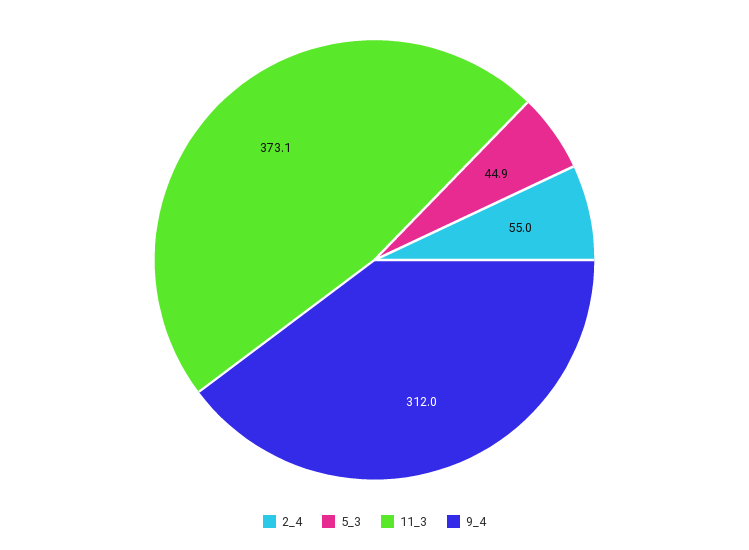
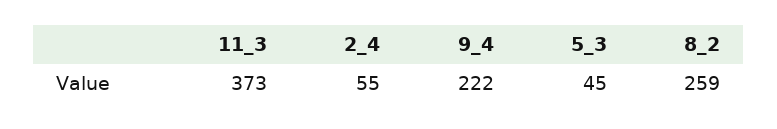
  {
    "2_4": 55,
    "5_3": 44.9,
    "11_3": 373.1,
-   "9_4": 312
+   "9_4": 222,
+   "8_2": 259
  }

